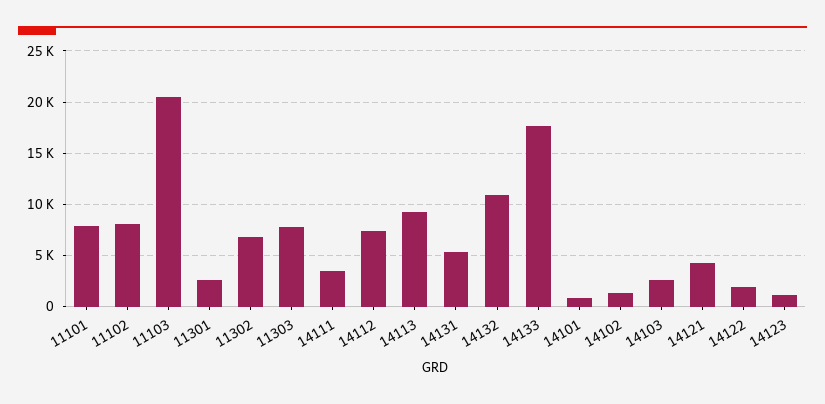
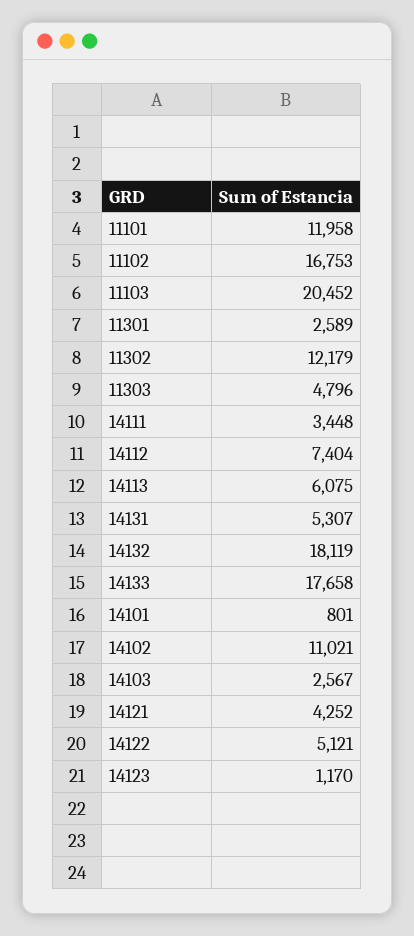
  {
-   "11101": 8000,
+   "11101": 11958,
-   "11102": 8000,
+   "11102": 16753,
    "11103": 20452,
    "11301": 2589,
-   "11302": 7000,
+   "11302": 12179,
-   "11303": 8000,
+   "11303": 4796,
    "14111": 3448,
    "14112": 7404,
-   "14113": 9000,
+   "14113": 6075,
    "14131": 5307,
-   "14132": 11000,
+   "14132": 18119,
    "14133": 17658,
    "14101": 801,
-   "14102": 1000,
+   "14102": 11021,
    "14103": 2567,
    "14121": 4252,
-   "14122": 2000,
+   "14122": 5121,
    "14123": 1170
  }

